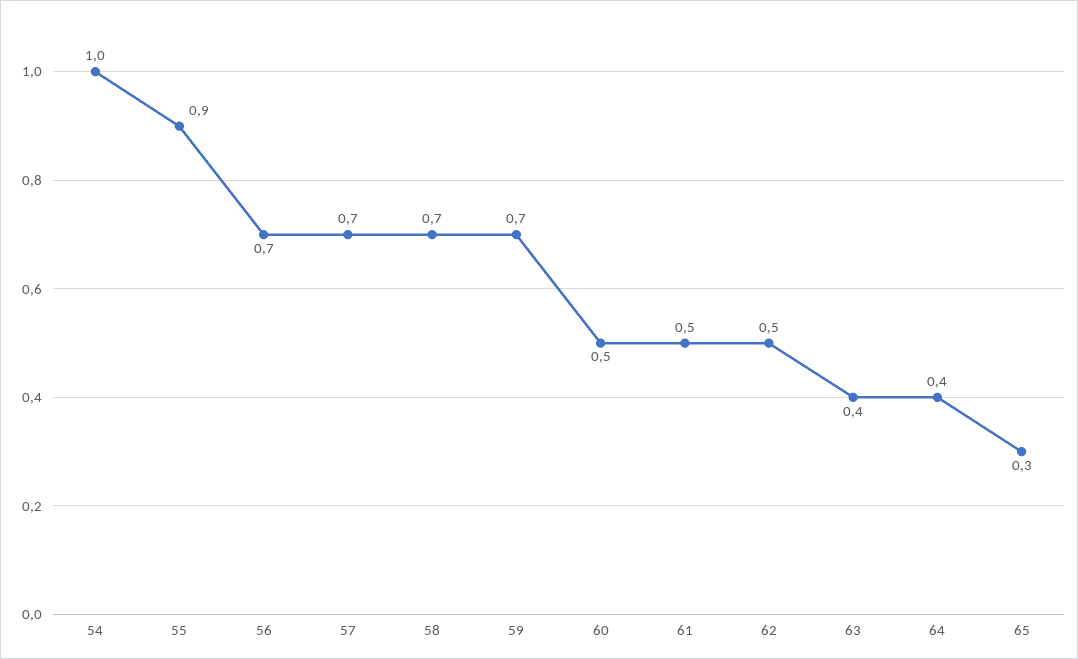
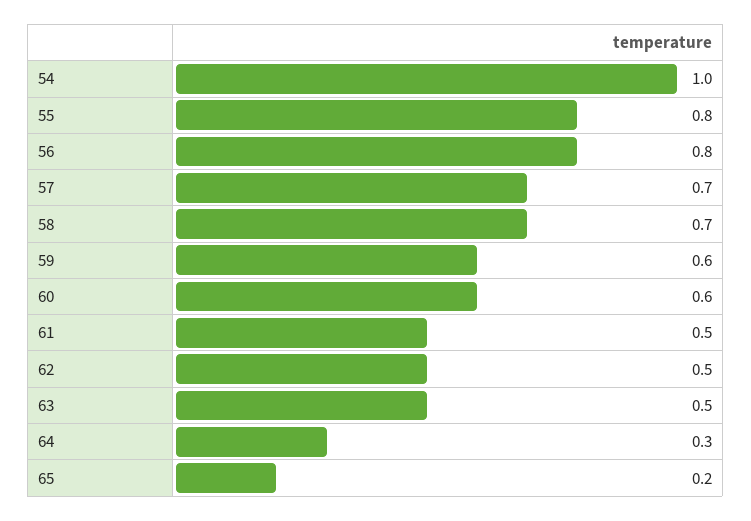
  {
    "54": 1,
-   "55": 0.9,
+   "55": 0.8,
-   "56": 0.7,
+   "56": 0.8,
    "57": 0.7,
    "58": 0.7,
-   "59": 0.7,
+   "59": 0.6,
-   "60": 0.5,
+   "60": 0.6,
    "61": 0.5,
    "62": 0.5,
-   "63": 0.4,
+   "63": 0.5,
-   "64": 0.4,
+   "64": 0.3,
-   "65": 0.3
+   "65": 0.2
  }

